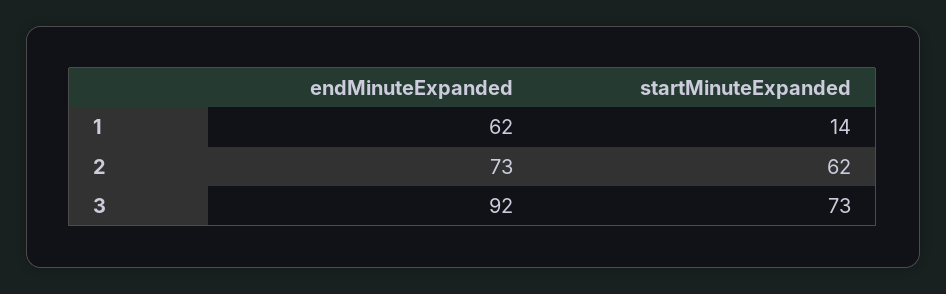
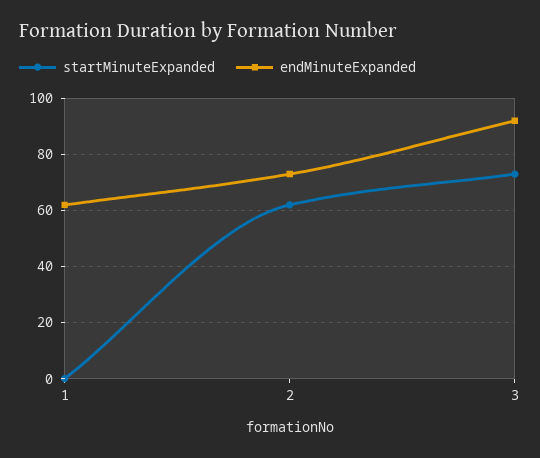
  {
    "endMinuteExpanded": {
      "1": 62,
      "2": 73,
      "3": 92
    },
    "startMinuteExpanded": {
-     "1": 14,
+     "1": 0,
      "2": 62,
      "3": 73
    }
  }

